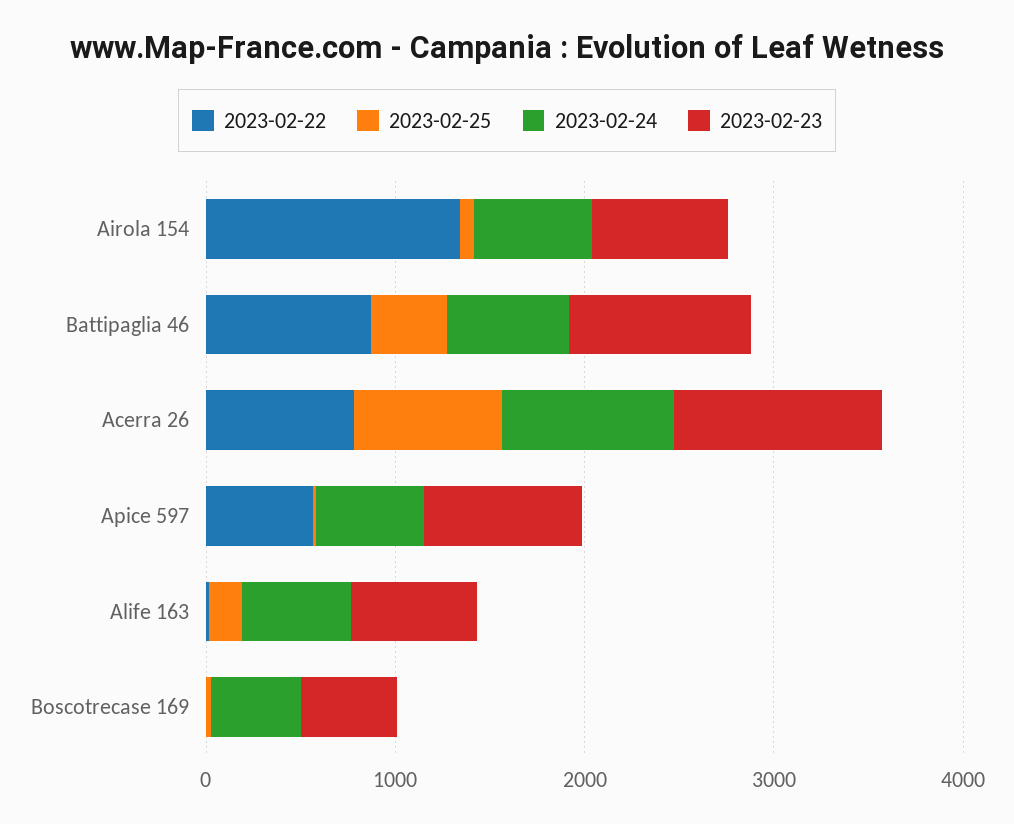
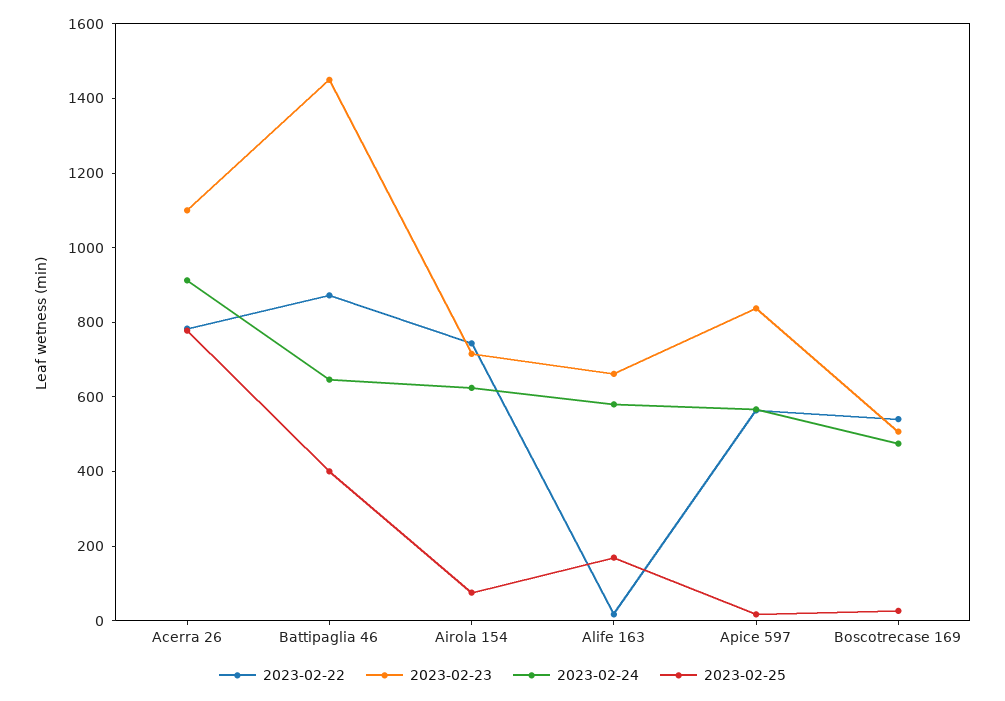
  {
    "2023-02-22": {
-     "Airola 154": 1400,
+     "Airola 154": 750,
      "Battipaglia 46": 850,
      "Acerra 26": 800,
      "Apice 597": 550,
      "Alife 163": 0,
-     "Boscotrecase 169": 0
+     "Boscotrecase 169": 550
    },
    "2023-02-25": {
      "Airola 154": 100,
      "Battipaglia 46": 400,
      "Acerra 26": 800,
      "Apice 597": 0,
      "Alife 163": 150,
      "Boscotrecase 169": 50
    },
    "2023-02-24": {
      "Airola 154": 600,
      "Battipaglia 46": 650,
      "Acerra 26": 900,
      "Apice 597": 550,
      "Alife 163": 600,
      "Boscotrecase 169": 500
    },
    "2023-02-23": {
      "Airola 154": 700,
-     "Battipaglia 46": 1000,
+     "Battipaglia 46": 1450,
      "Acerra 26": 1100,
      "Apice 597": 850,
      "Alife 163": 650,
      "Boscotrecase 169": 500
    }
  }

